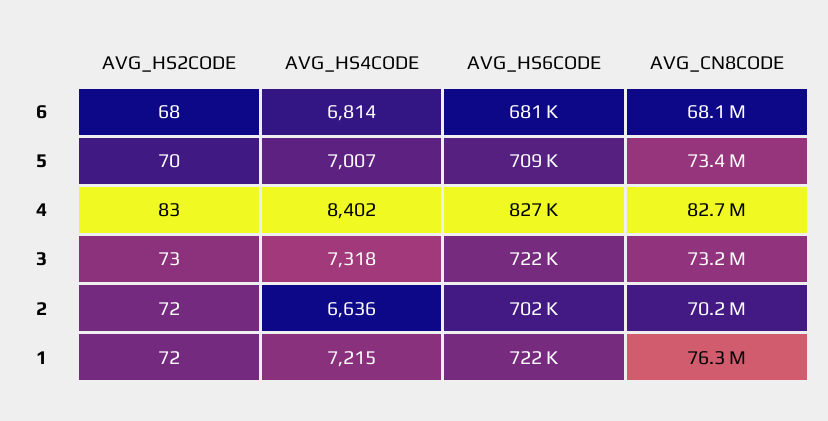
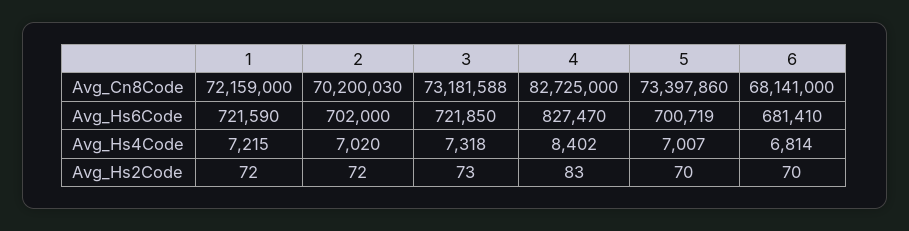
  {
    "AVG_HS2CODE": {
-     "6": 68,
+     "6": 70,
      "5": 70,
      "4": 83,
      "3": 73,
      "2": 72,
      "1": 72
    },
    "AVG_HS4CODE": {
      "6": 6814,
      "5": 7007,
      "4": 8402,
      "3": 7318,
-     "2": 6636,
+     "2": 7020,
      "1": 7215
    },
    "AVG_HS6CODE": {
      "6": 681410,
-     "5": 709000,
+     "5": 700719,
      "4": 827470,
      "3": 721850,
      "2": 702000,
      "1": 721590
    },
    "AVG_CN8CODE": {
      "6": 68141000,
      "5": 73397860,
      "4": 82725000,
      "3": 73181588,
      "2": 70200030,
-     "1": 76300000
+     "1": 72159000
    }
  }

